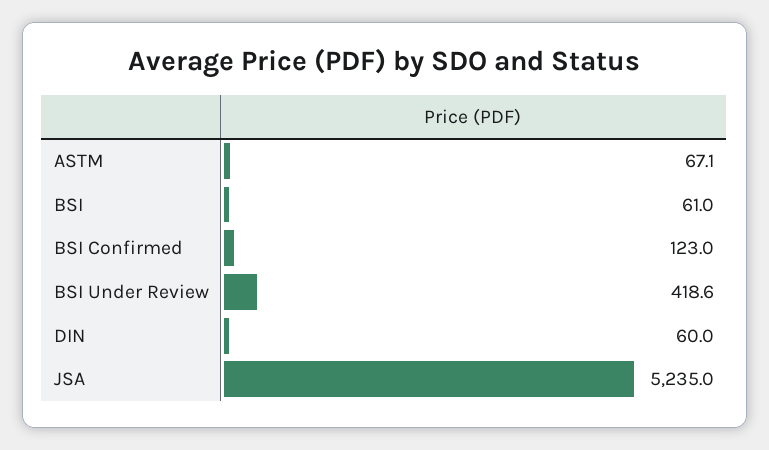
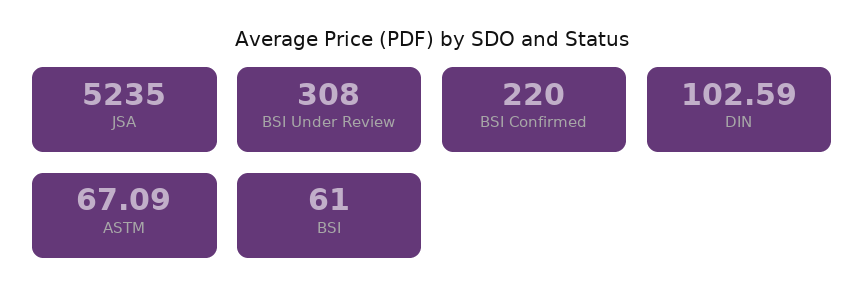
  {
    "ASTM": 67.09,
    "BSI": 61,
-   "BSI Confirmed": 123,
+   "BSI Confirmed": 220,
-   "BSI Under Review": 418.6,
+   "BSI Under Review": 308,
-   "DIN": 60,
+   "DIN": 102.59,
    "JSA": 5235
  }

